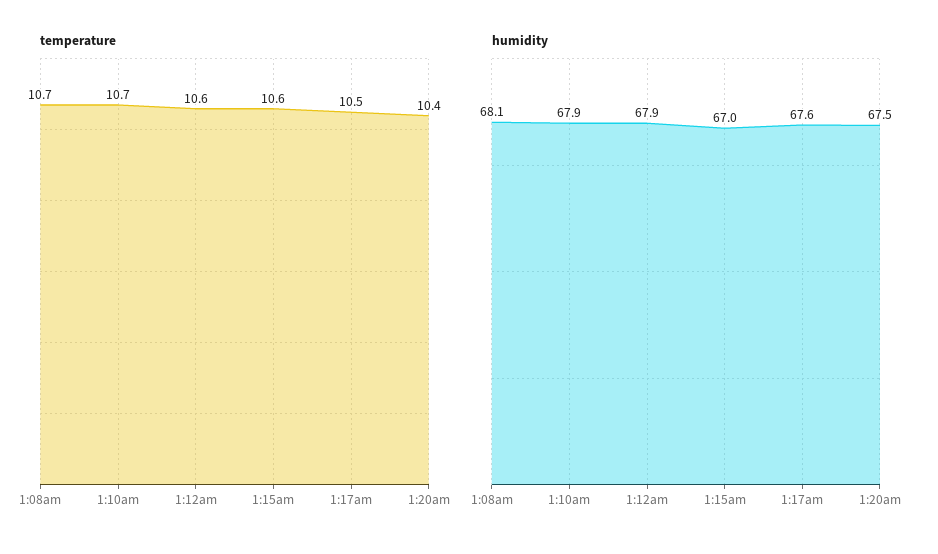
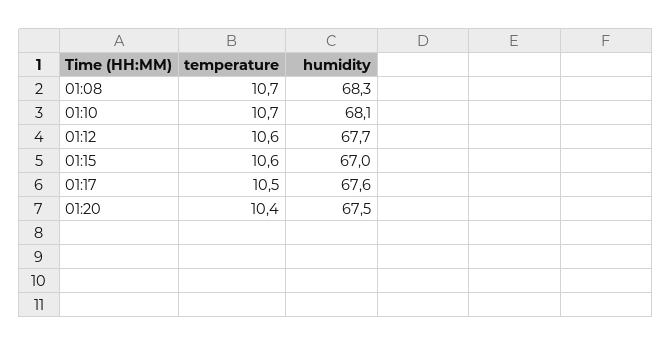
  {
    "temperature": {
      "1:08am": 10.7,
      "1:10am": 10.7,
      "1:12am": 10.6,
      "1:15am": 10.6,
      "1:17am": 10.5,
      "1:20am": 10.4
    },
    "humidity": {
-     "1:08am": 68.1,
+     "1:08am": 68.3,
-     "1:10am": 67.9,
+     "1:10am": 68.1,
-     "1:12am": 67.9,
+     "1:12am": 67.7,
      "1:15am": 67,
      "1:17am": 67.6,
      "1:20am": 67.5
    }
  }

